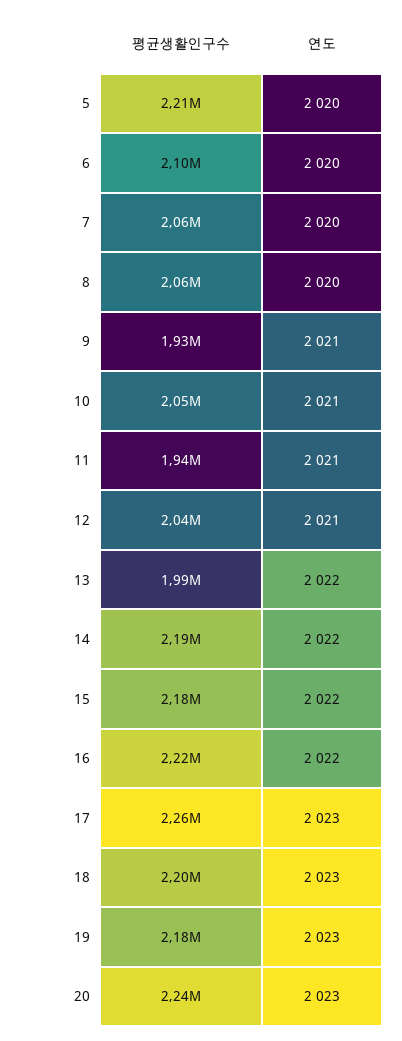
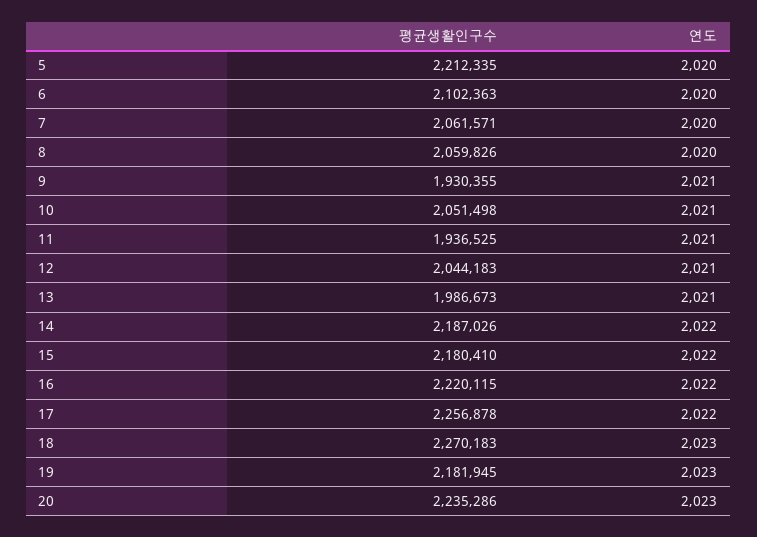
  {
    "평균생활인구수": {
      "5": 2212335,
      "6": 2102363,
      "7": 2061571,
      "8": 2059826,
      "9": 1930355,
      "10": 2051498,
      "11": 1936525,
      "12": 2044183,
      "13": 1986673,
      "14": 2187026,
      "15": 2180410,
      "16": 2220115,
      "17": 2256878,
-     "18": 2200000,
+     "18": 2270183,
      "19": 2181945,
      "20": 2235286
    },
    "연도": {
      "5": 2020,
      "6": 2020,
      "7": 2020,
      "8": 2020,
      "9": 2021,
      "10": 2021,
      "11": 2021,
      "12": 2021,
-     "13": 2022,
+     "13": 2021,
      "14": 2022,
      "15": 2022,
      "16": 2022,
-     "17": 2023,
+     "17": 2022,
      "18": 2023,
      "19": 2023,
      "20": 2023
    }
  }

